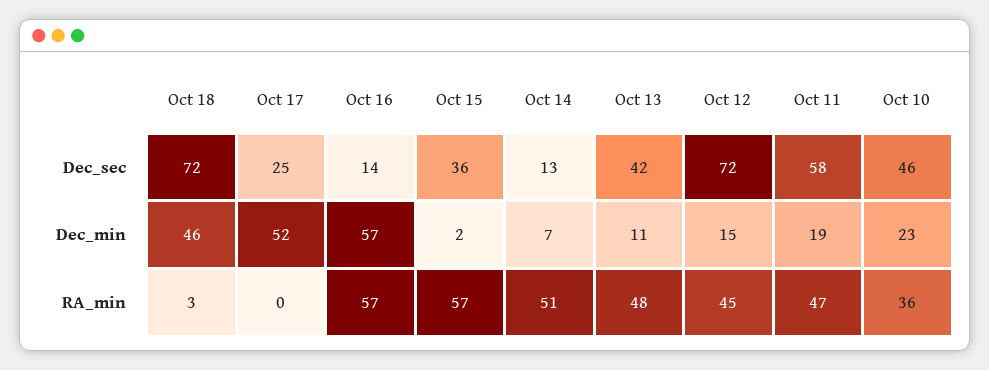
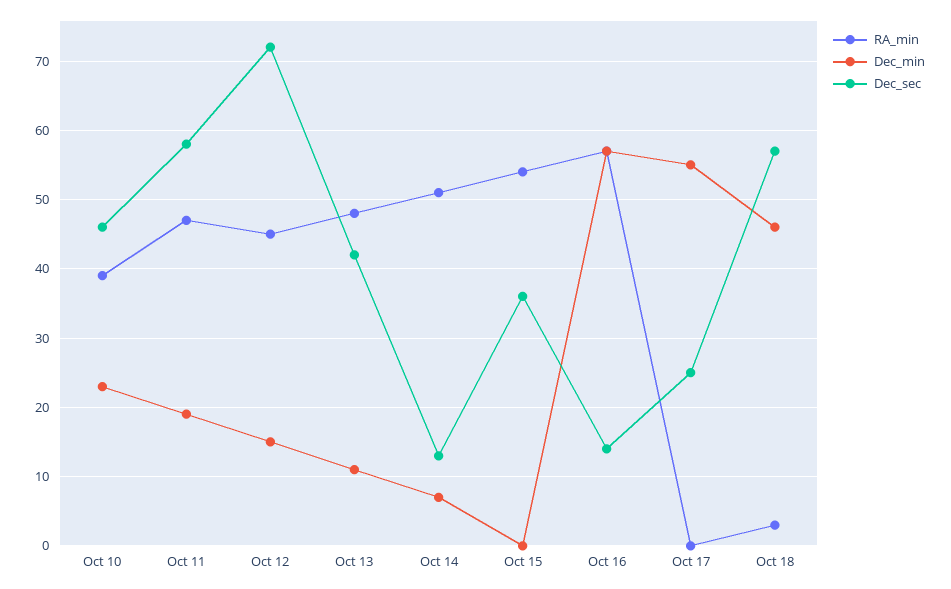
  {
    "Dec_sec": {
-     "Oct 18": 72,
+     "Oct 18": 57,
      "Oct 17": 25,
      "Oct 16": 14,
      "Oct 15": 36,
      "Oct 14": 13,
      "Oct 13": 42,
      "Oct 12": 72,
      "Oct 11": 58,
      "Oct 10": 46
    },
    "Dec_min": {
      "Oct 18": 46,
-     "Oct 17": 52,
+     "Oct 17": 55,
      "Oct 16": 57,
-     "Oct 15": 2,
+     "Oct 15": 0,
      "Oct 14": 7,
      "Oct 13": 11,
      "Oct 12": 15,
      "Oct 11": 19,
      "Oct 10": 23
    },
    "RA_min": {
      "Oct 18": 3,
      "Oct 17": 0,
      "Oct 16": 57,
-     "Oct 15": 57,
+     "Oct 15": 54,
      "Oct 14": 51,
      "Oct 13": 48,
      "Oct 12": 45,
      "Oct 11": 47,
-     "Oct 10": 36
+     "Oct 10": 39
    }
  }

